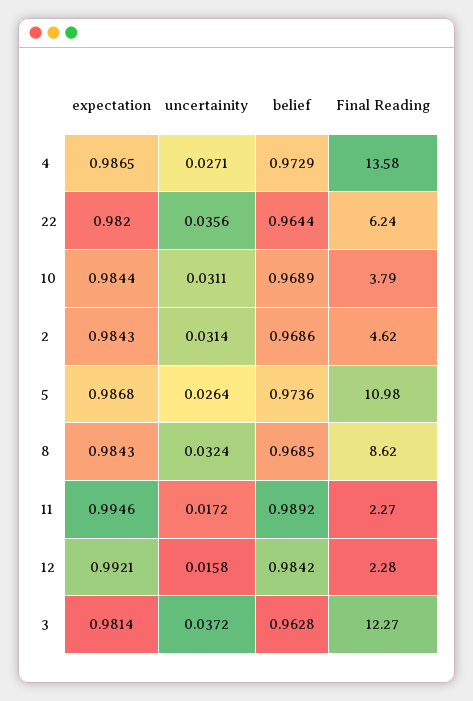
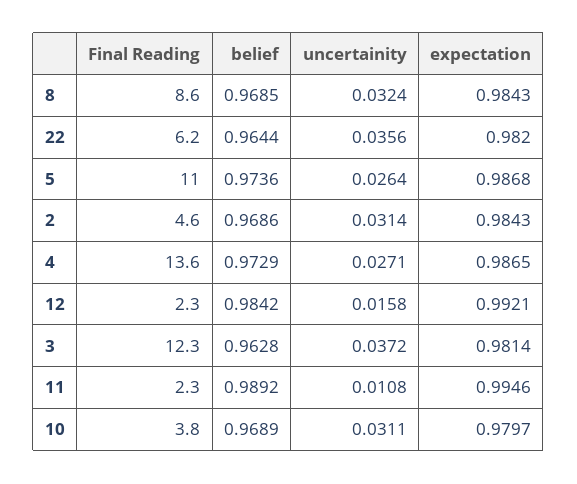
  {
    "expectation": {
      "4": 0.9865,
      "22": 0.982,
-     "10": 0.9844,
+     "10": 0.9797,
      "2": 0.9843,
      "5": 0.9868,
      "8": 0.9843,
      "11": 0.9946,
      "12": 0.9921,
      "3": 0.9814
    },
    "uncertainity": {
      "4": 0.0271,
      "22": 0.0356,
      "10": 0.0311,
      "2": 0.0314,
      "5": 0.0264,
      "8": 0.0324,
-     "11": 0.0172,
+     "11": 0.0108,
      "12": 0.0158,
      "3": 0.0372
    },
    "belief": {
      "4": 0.9729,
      "22": 0.9644,
      "10": 0.9689,
      "2": 0.9686,
      "5": 0.9736,
      "8": 0.9685,
      "11": 0.9892,
      "12": 0.9842,
      "3": 0.9628
    },
    "Final Reading": {
      "4": 13.58,
      "22": 6.24,
      "10": 3.79,
      "2": 4.62,
      "5": 10.98,
      "8": 8.62,
      "11": 2.27,
      "12": 2.28,
      "3": 12.27
    }
  }

